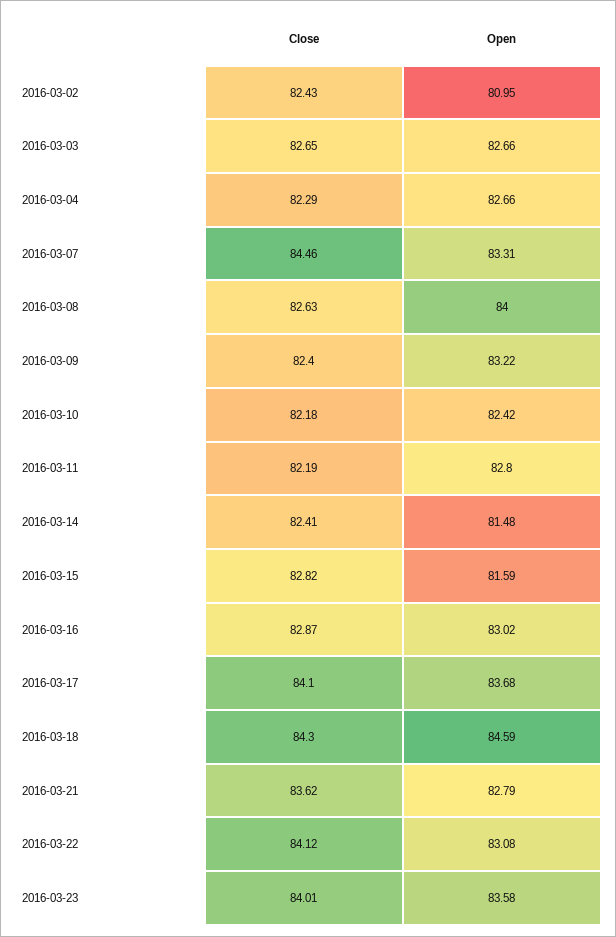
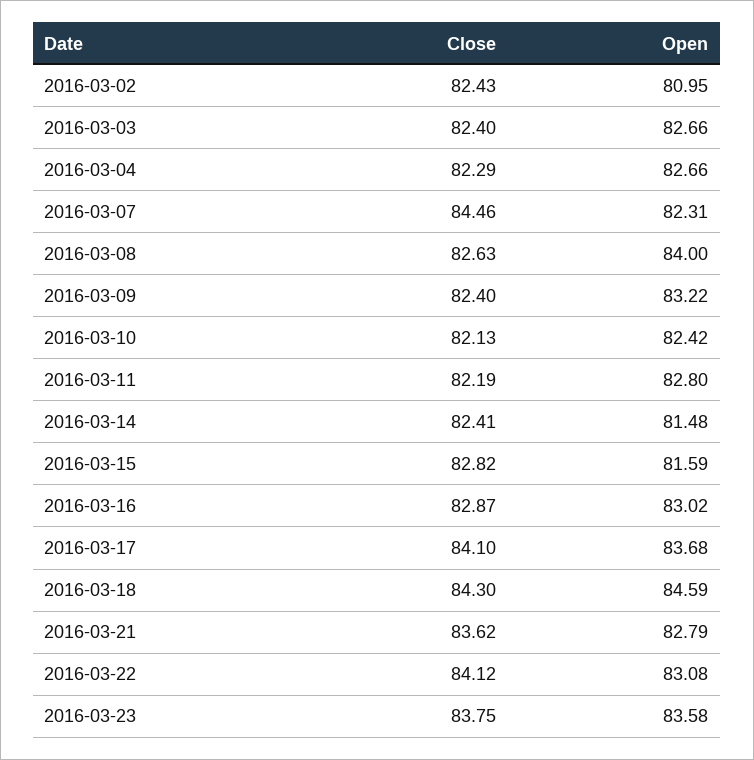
  {
    "Close": {
      "2016-03-02": 82.43,
-     "2016-03-03": 82.65,
+     "2016-03-03": 82.4,
      "2016-03-04": 82.29,
      "2016-03-07": 84.46,
      "2016-03-08": 82.63,
      "2016-03-09": 82.4,
-     "2016-03-10": 82.18,
+     "2016-03-10": 82.13,
      "2016-03-11": 82.19,
      "2016-03-14": 82.41,
      "2016-03-15": 82.82,
      "2016-03-16": 82.87,
      "2016-03-17": 84.1,
      "2016-03-18": 84.3,
      "2016-03-21": 83.62,
      "2016-03-22": 84.12,
-     "2016-03-23": 84.01
+     "2016-03-23": 83.75
    },
    "Open": {
      "2016-03-02": 80.95,
      "2016-03-03": 82.66,
      "2016-03-04": 82.66,
-     "2016-03-07": 83.31,
+     "2016-03-07": 82.31,
      "2016-03-08": 84,
      "2016-03-09": 83.22,
      "2016-03-10": 82.42,
      "2016-03-11": 82.8,
      "2016-03-14": 81.48,
      "2016-03-15": 81.59,
      "2016-03-16": 83.02,
      "2016-03-17": 83.68,
      "2016-03-18": 84.59,
      "2016-03-21": 82.79,
      "2016-03-22": 83.08,
      "2016-03-23": 83.58
    }
  }

